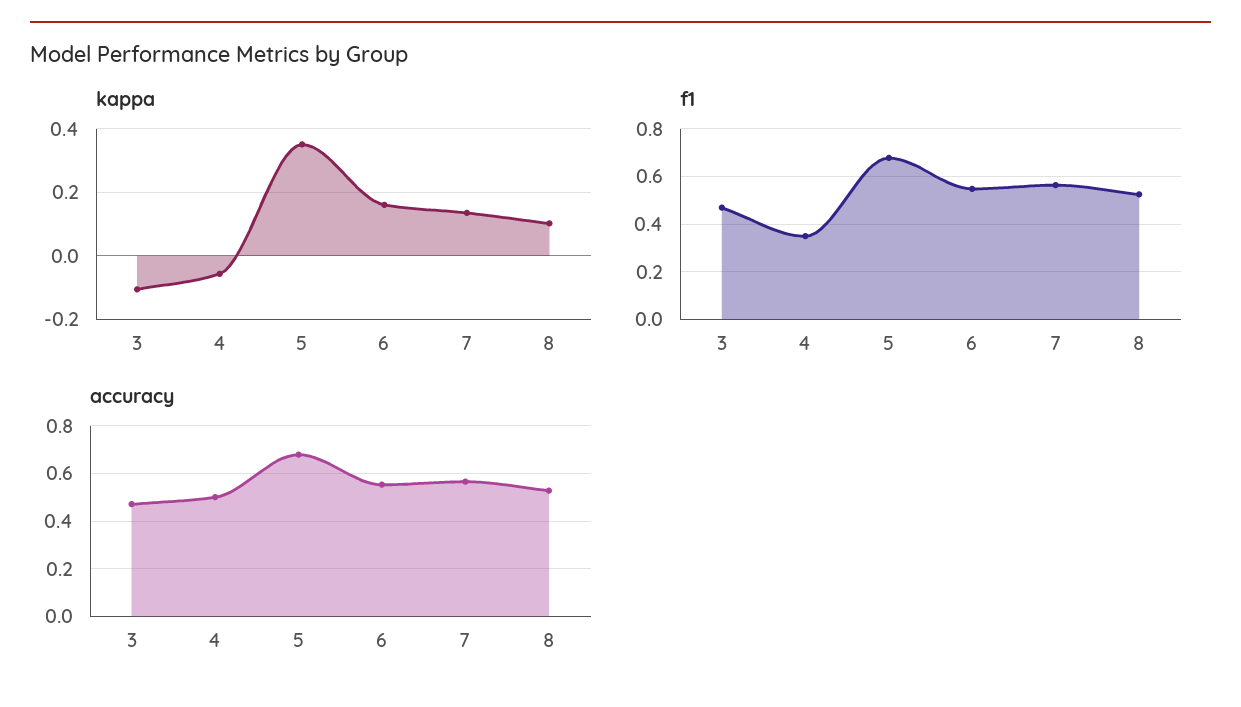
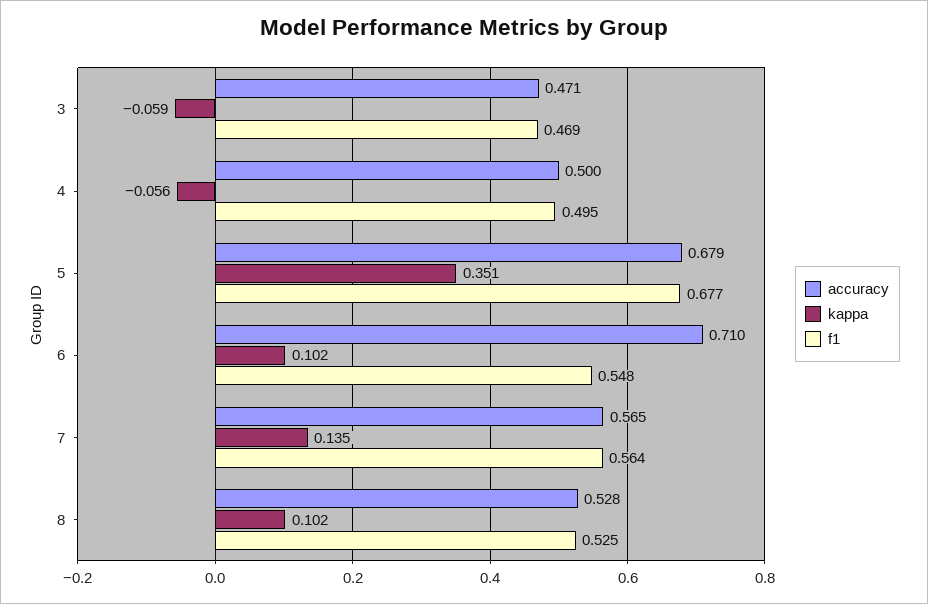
  {
    "kappa": {
-     "3": -0.1,
+     "3": -0.059,
      "4": -0.056,
      "5": 0.351,
-     "6": 0.16,
+     "6": 0.102,
      "7": 0.135,
      "8": 0.102
    },
    "f1": {
      "3": 0.469,
-     "4": 0.35,
+     "4": 0.495,
      "5": 0.677,
      "6": 0.548,
      "7": 0.564,
      "8": 0.525
    },
    "accuracy": {
      "3": 0.471,
      "4": 0.5,
      "5": 0.679,
-     "6": 0.55,
+     "6": 0.71,
      "7": 0.565,
      "8": 0.528
    }
  }

